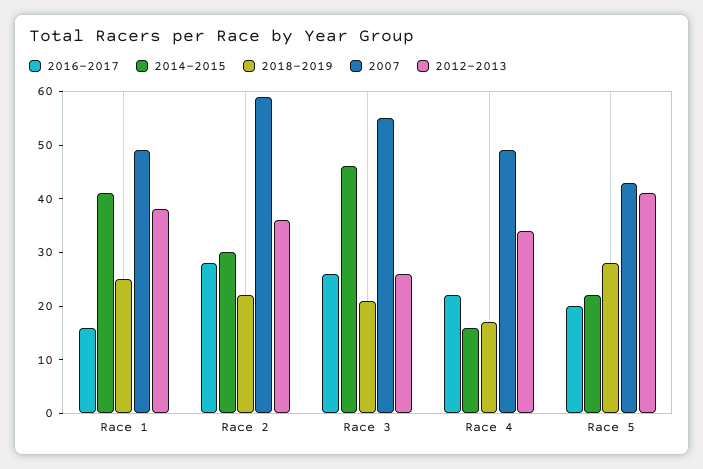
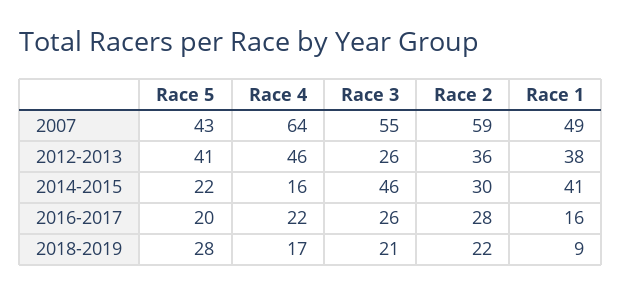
  {
    "2016-2017": {
      "Race 1": 16,
      "Race 2": 28,
      "Race 3": 26,
      "Race 4": 22,
      "Race 5": 20
    },
    "2014-2015": {
      "Race 1": 41,
      "Race 2": 30,
      "Race 3": 46,
      "Race 4": 16,
      "Race 5": 22
    },
    "2018-2019": {
-     "Race 1": 25,
+     "Race 1": 9,
      "Race 2": 22,
      "Race 3": 21,
      "Race 4": 17,
      "Race 5": 28
    },
    "2007": {
      "Race 1": 49,
      "Race 2": 59,
      "Race 3": 55,
-     "Race 4": 50,
+     "Race 4": 64,
      "Race 5": 43
    },
    "2012-2013": {
      "Race 1": 38,
      "Race 2": 36,
      "Race 3": 26,
-     "Race 4": 35,
+     "Race 4": 46,
      "Race 5": 41
    }
  }

